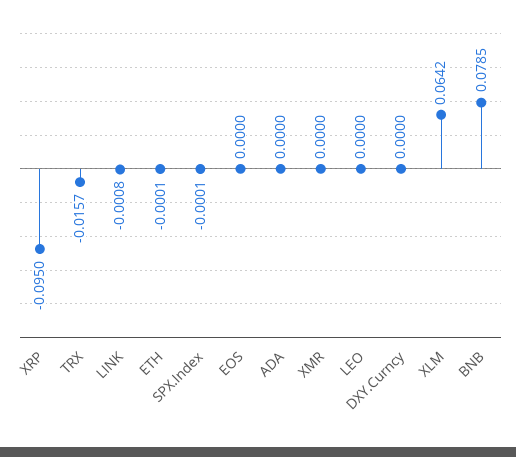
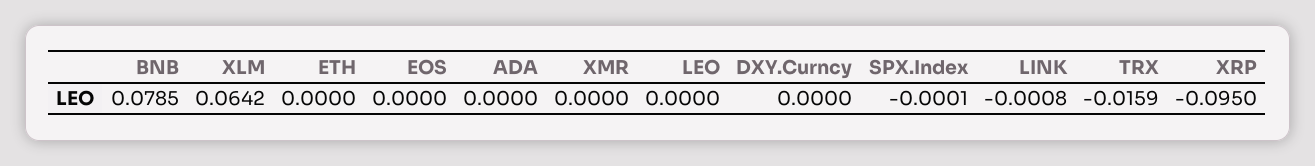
  {
    "XRP": -0.095,
-   "TRX": -0.0157,
+   "TRX": -0.0159,
    "LINK": -0.0008,
-   "ETH": -0.0001,
+   "ETH": 0,
    "SPX.Index": -0.0001,
    "EOS": 0,
    "ADA": 0,
    "XMR": 0,
    "LEO": 0,
    "DXY.Curncy": 0,
    "XLM": 0.0642,
    "BNB": 0.0785
  }

